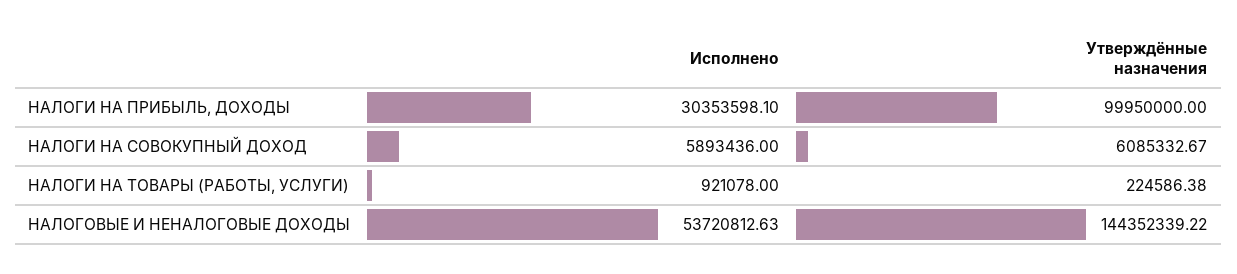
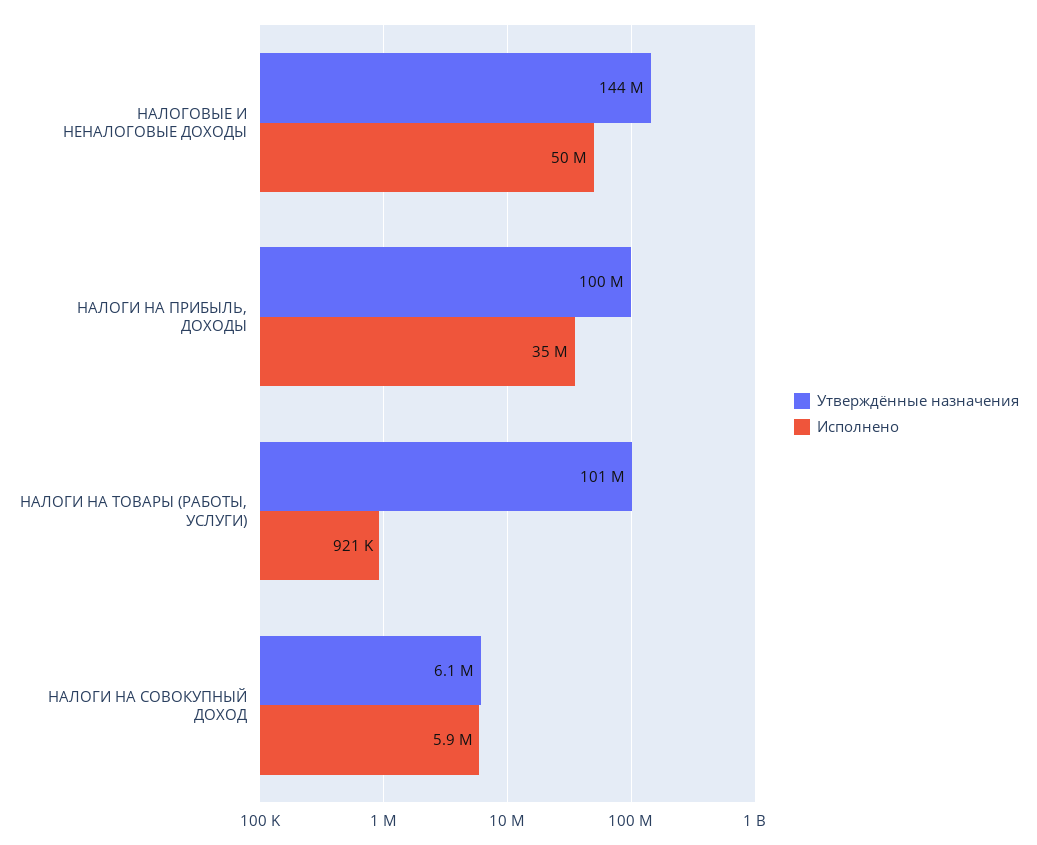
  {
    "Исполнено": {
-     "НАЛОГИ НА ПРИБЫЛЬ, ДОХОДЫ": 30353598.1,
+     "НАЛОГИ НА ПРИБЫЛЬ, ДОХОДЫ": 35000000,
      "НАЛОГИ НА СОВОКУПНЫЙ ДОХОД": 5893436,
      "НАЛОГИ НА ТОВАРЫ (РАБОТЫ, УСЛУГИ)": 921078,
-     "НАЛОГОВЫЕ И НЕНАЛОГОВЫЕ ДОХОДЫ": 53720812.63
+     "НАЛОГОВЫЕ И НЕНАЛОГОВЫЕ ДОХОДЫ": 50000000
    },
    "Утверждённые назначения": {
      "НАЛОГИ НА ПРИБЫЛЬ, ДОХОДЫ": 99950000,
      "НАЛОГИ НА СОВОКУПНЫЙ ДОХОД": 6085332.67,
-     "НАЛОГИ НА ТОВАРЫ (РАБОТЫ, УСЛУГИ)": 224586.38,
+     "НАЛОГИ НА ТОВАРЫ (РАБОТЫ, УСЛУГИ)": 101000000,
      "НАЛОГОВЫЕ И НЕНАЛОГОВЫЕ ДОХОДЫ": 144352339.22
    }
  }

